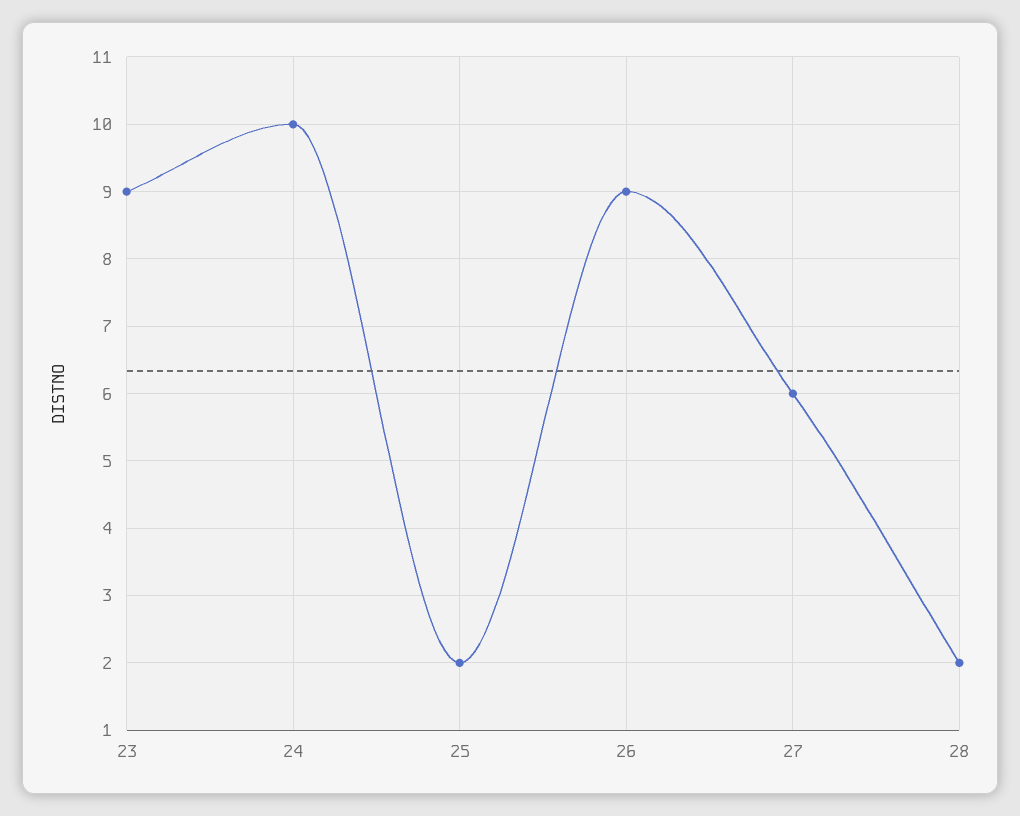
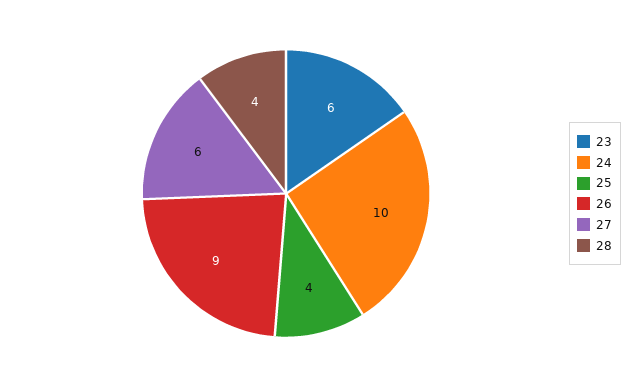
  {
-   "23": 9,
+   "23": 6,
    "24": 10,
-   "25": 2,
+   "25": 4,
    "26": 9,
    "27": 6,
-   "28": 2
+   "28": 4
  }

